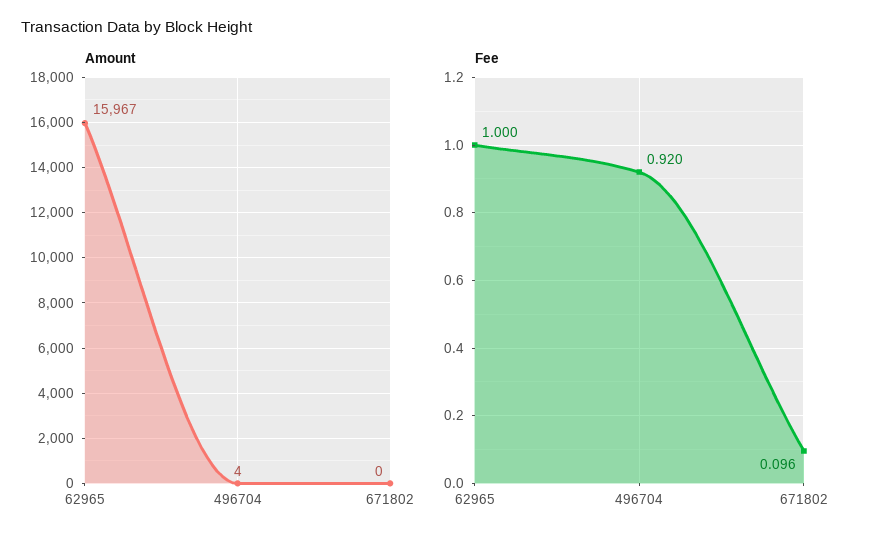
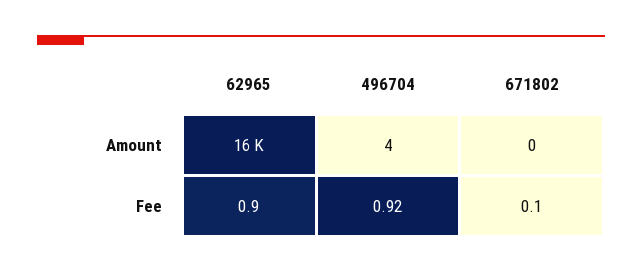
  {
    "Amount": {
      "62965": 15967,
      "496704": 4,
      "671802": 0
    },
    "Fee": {
-     "62965": 1,
+     "62965": 0.9,
      "496704": 0.92,
      "671802": 0.096
    }
  }

